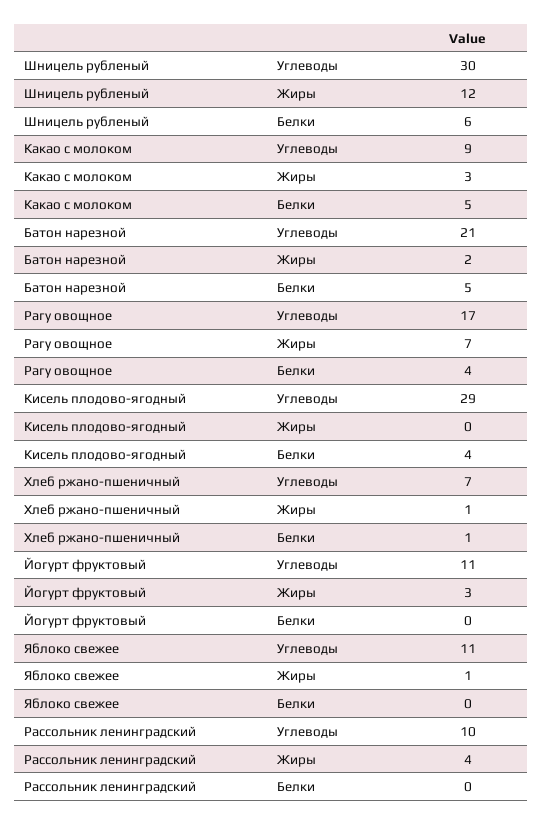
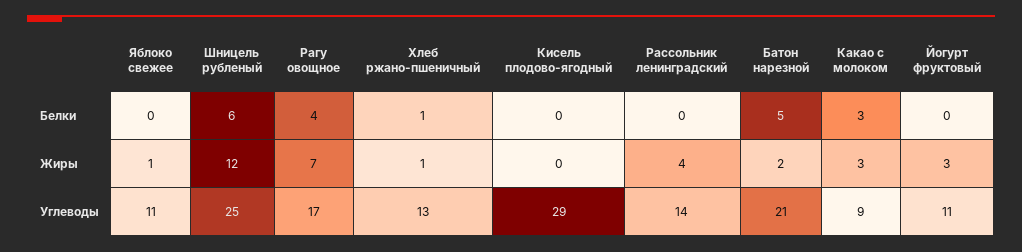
  {
    "Шницель рубленый": {
-     "Углеводы": 30,
+     "Углеводы": 25,
      "Жиры": 12,
      "Белки": 6
    },
    "Какао с молоком": {
      "Углеводы": 9,
      "Жиры": 3,
-     "Белки": 5
+     "Белки": 3
    },
    "Батон нарезной": {
      "Углеводы": 21,
      "Жиры": 2,
      "Белки": 5
    },
    "Рагу овощное": {
      "Углеводы": 17,
      "Жиры": 7,
      "Белки": 4
    },
    "Кисель плодово-ягодный": {
      "Углеводы": 29,
      "Жиры": 0,
-     "Белки": 4
+     "Белки": 0
    },
    "Хлеб ржано-пшеничный": {
-     "Углеводы": 7,
+     "Углеводы": 13,
      "Жиры": 1,
      "Белки": 1
    },
    "Йогурт фруктовый": {
      "Углеводы": 11,
      "Жиры": 3,
      "Белки": 0
    },
    "Яблоко свежее": {
      "Углеводы": 11,
      "Жиры": 1,
      "Белки": 0
    },
    "Рассольник ленинградский": {
-     "Углеводы": 10,
+     "Углеводы": 14,
      "Жиры": 4,
      "Белки": 0
    }
  }

